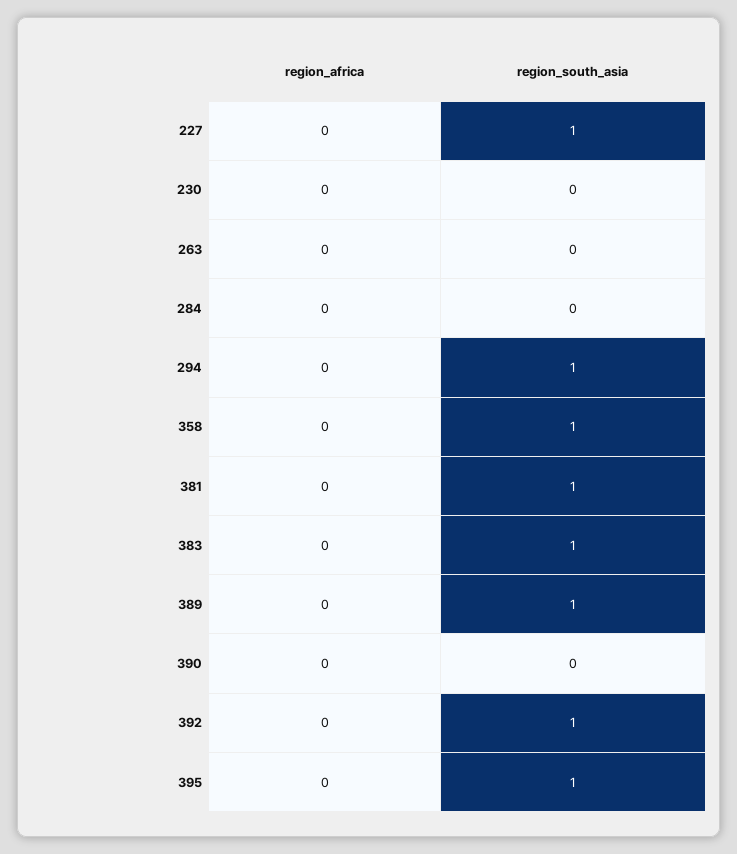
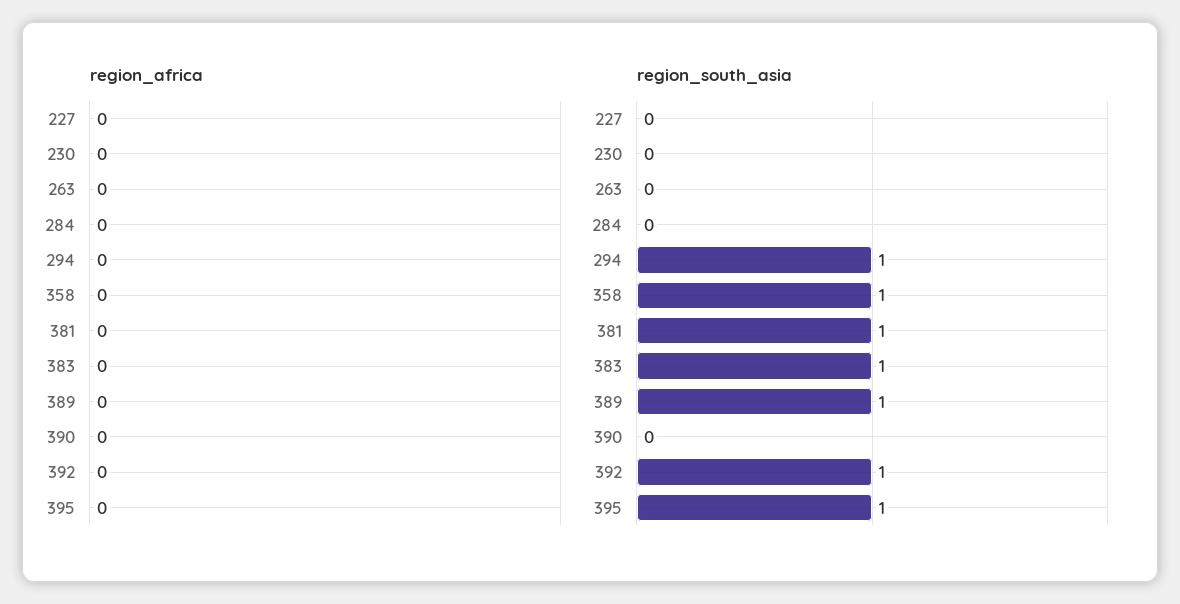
  {
    "region_africa": {
      "227": 0,
      "230": 0,
      "263": 0,
      "284": 0,
      "294": 0,
      "358": 0,
      "381": 0,
      "383": 0,
      "389": 0,
      "390": 0,
      "392": 0,
      "395": 0
    },
    "region_south_asia": {
-     "227": 1,
+     "227": 0,
      "230": 0,
      "263": 0,
      "284": 0,
      "294": 1,
      "358": 1,
      "381": 1,
      "383": 1,
      "389": 1,
      "390": 0,
      "392": 1,
      "395": 1
    }
  }

